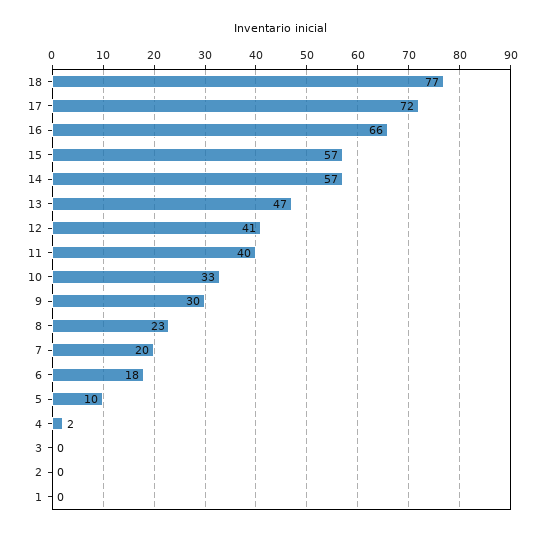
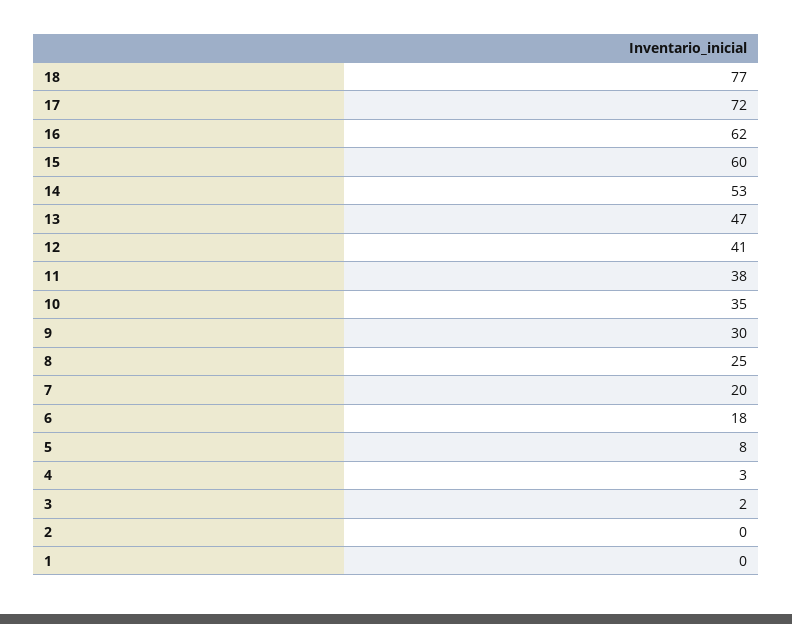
  {
    "18": 77,
    "17": 72,
-   "16": 66,
+   "16": 62,
-   "15": 57,
+   "15": 60,
-   "14": 57,
+   "14": 53,
    "13": 47,
    "12": 41,
-   "11": 40,
+   "11": 38,
-   "10": 33,
+   "10": 35,
    "9": 30,
-   "8": 23,
+   "8": 25,
    "7": 20,
    "6": 18,
-   "5": 10,
+   "5": 8,
-   "4": 2,
+   "4": 3,
-   "3": 0,
+   "3": 2,
    "2": 0,
    "1": 0
  }

